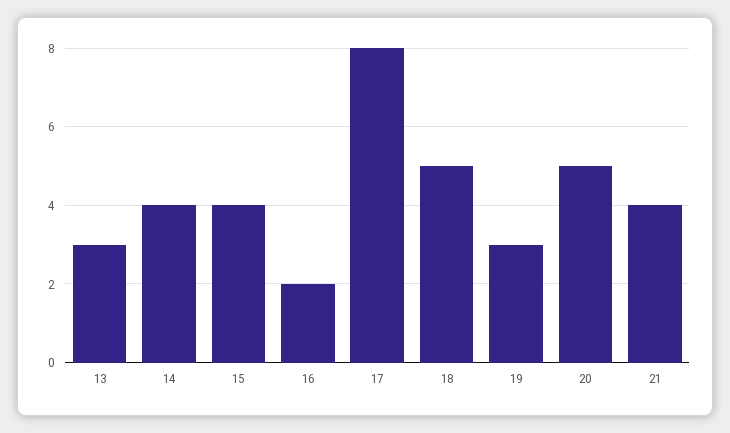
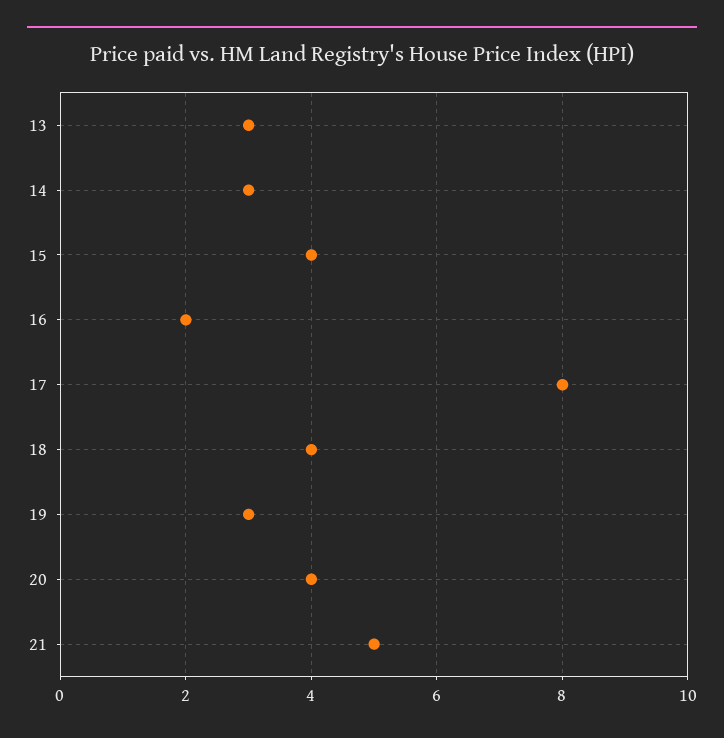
  {
    "13": 3,
-   "14": 4,
+   "14": 3,
    "15": 4,
    "16": 2,
    "17": 8,
-   "18": 5,
+   "18": 4,
    "19": 3,
-   "20": 5,
+   "20": 4,
-   "21": 4
+   "21": 5
  }

